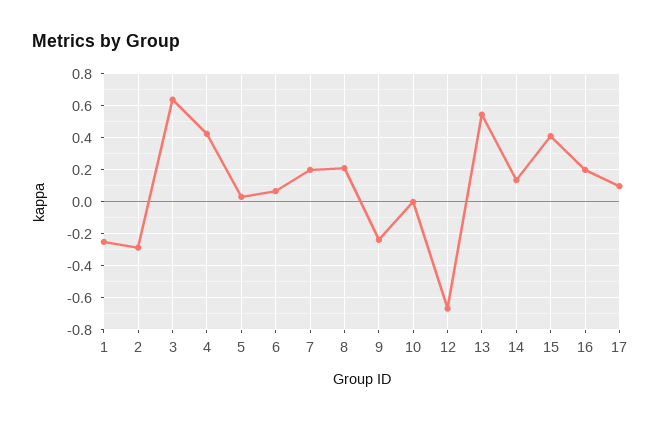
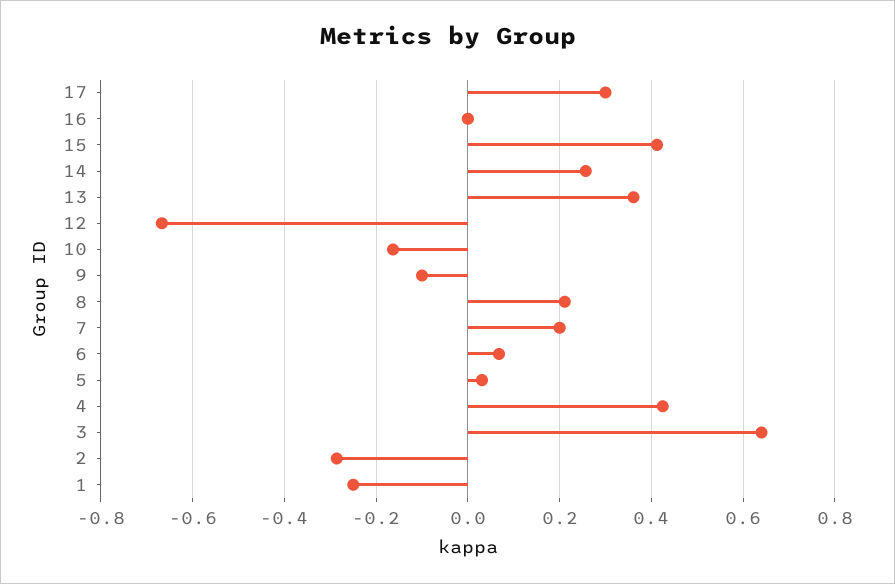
  {
    "1": -0.26,
    "2": -0.28,
    "3": 0.64,
    "4": 0.42,
    "5": 0.04,
    "6": 0.06,
    "7": 0.2,
    "8": 0.22,
-   "9": -0.25,
+   "9": -0.1,
-   "10": 0,
+   "10": -0.16,
    "12": -0.66,
-   "13": 0.55,
+   "13": 0.36,
-   "14": 0.15,
+   "14": 0.26,
    "15": 0.42,
-   "16": 0.2,
+   "16": 0,
-   "17": 0.1
+   "17": 0.3
  }

